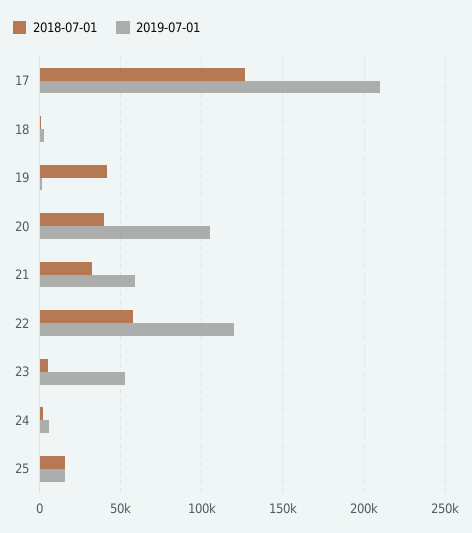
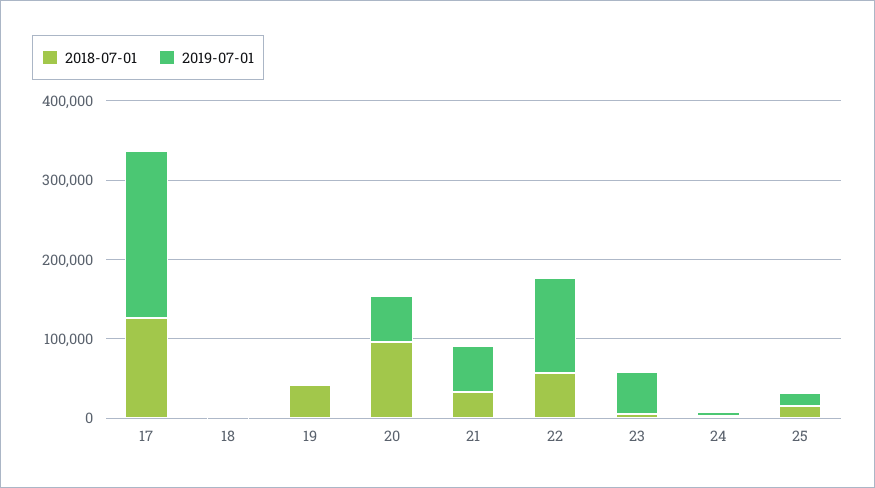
  {
    "2018-07-01": {
      "17": 125000,
      "18": 0,
      "19": 40000,
-     "20": 40000,
+     "20": 100000,
      "21": 30000,
      "22": 55000,
      "23": 5000,
      "24": 0,
      "25": 15000
    },
    "2019-07-01": {
      "17": 210000,
      "18": 5000,
      "19": 0,
-     "20": 105000,
+     "20": 60000,
      "21": 60000,
      "22": 120000,
      "23": 55000,
      "24": 5000,
      "25": 15000
    }
  }

